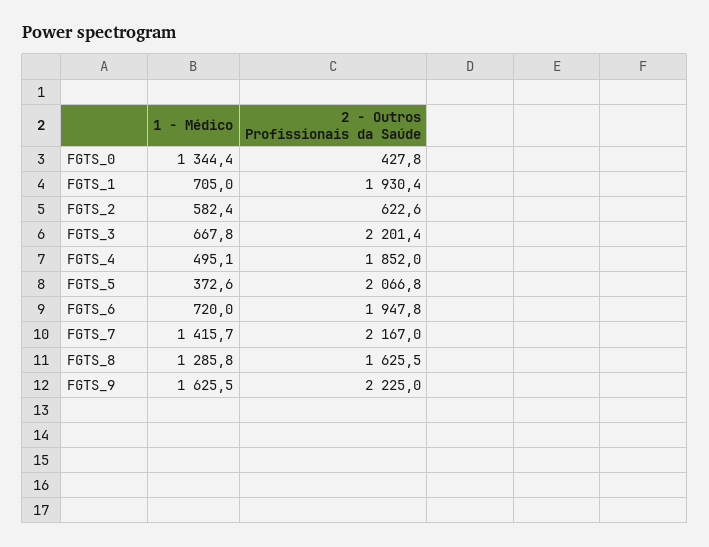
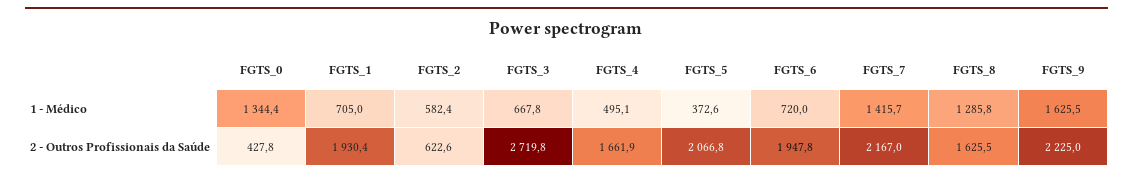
  {
    "1 - Médico": {
      "FGTS_0": 1344.4,
      "FGTS_1": 705,
      "FGTS_2": 582.4,
      "FGTS_3": 667.8,
      "FGTS_4": 495.1,
      "FGTS_5": 372.6,
      "FGTS_6": 720,
      "FGTS_7": 1415.7,
      "FGTS_8": 1285.8,
      "FGTS_9": 1625.5
    },
    "2 - Outros Profissionais da Saúde": {
      "FGTS_0": 427.8,
      "FGTS_1": 1930.4,
      "FGTS_2": 622.6,
-     "FGTS_3": 2201.4,
+     "FGTS_3": 2719.8,
-     "FGTS_4": 1852,
+     "FGTS_4": 1661.9,
      "FGTS_5": 2066.8,
      "FGTS_6": 1947.8,
      "FGTS_7": 2167,
      "FGTS_8": 1625.5,
      "FGTS_9": 2225
    }
  }

